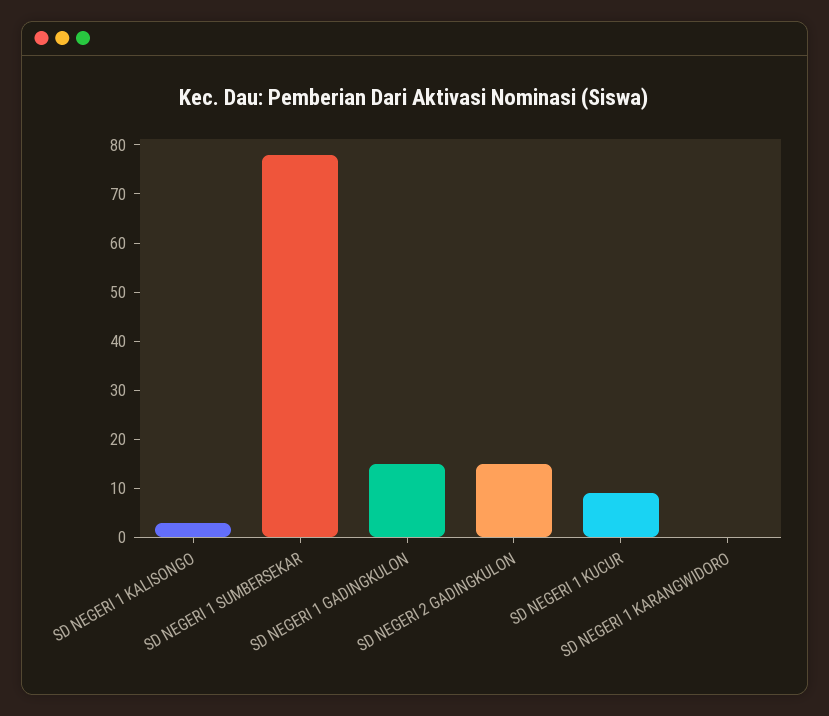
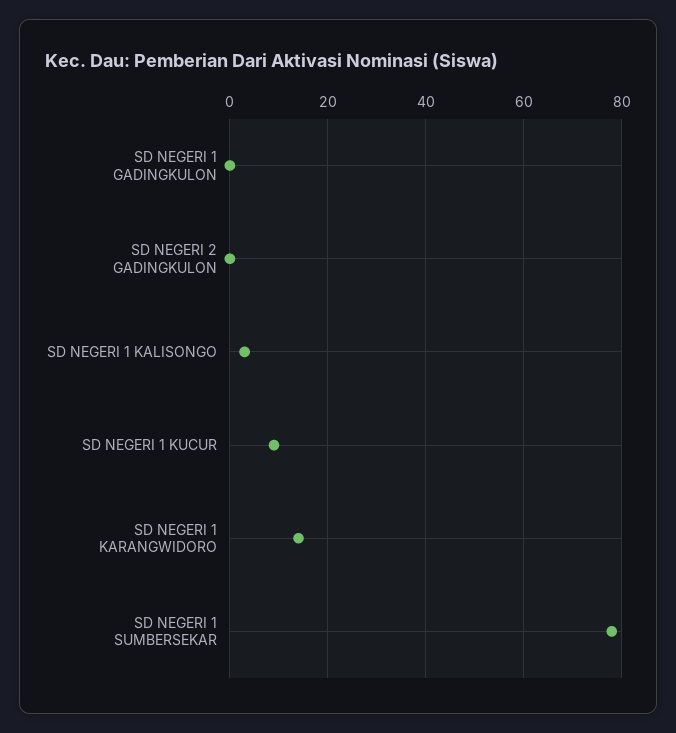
  {
    "SD NEGERI 1 KALISONGO": 5,
    "SD NEGERI 1 SUMBERSEKAR": 80,
-   "SD NEGERI 1 GADINGKULON": 15,
+   "SD NEGERI 1 GADINGKULON": 0,
-   "SD NEGERI 2 GADINGKULON": 15,
+   "SD NEGERI 2 GADINGKULON": 0,
    "SD NEGERI 1 KUCUR": 10,
-   "SD NEGERI 1 KARANGWIDORO": 0
+   "SD NEGERI 1 KARANGWIDORO": 15
  }

